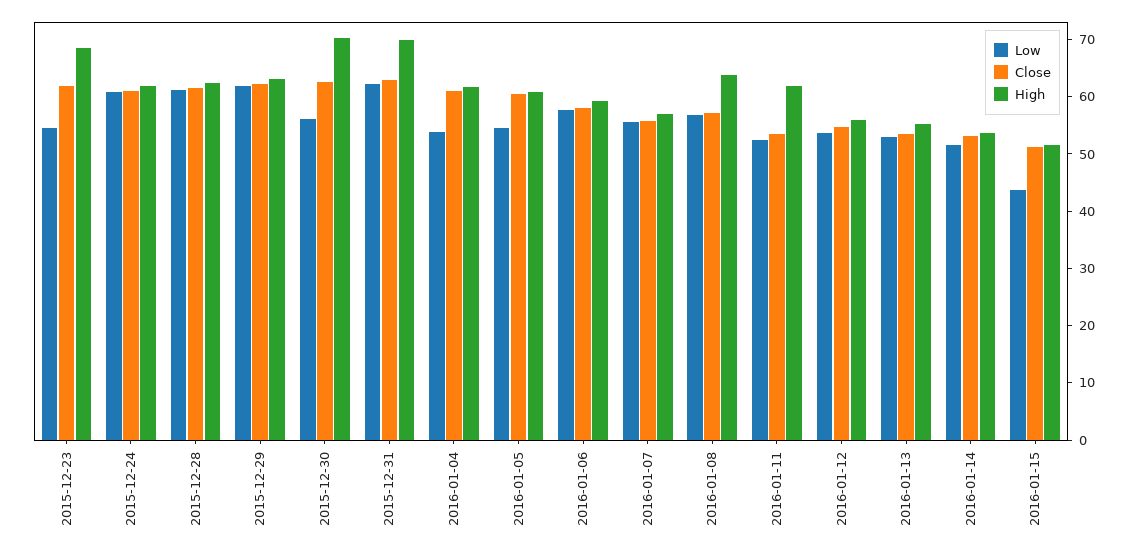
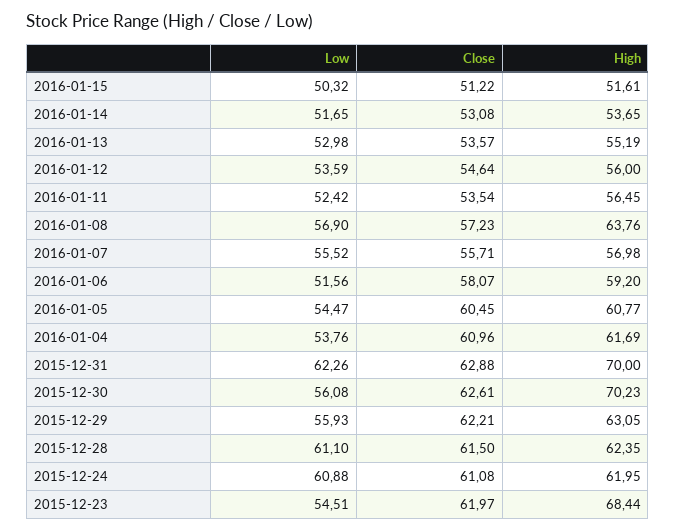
  {
    "Low": {
      "2015-12-23": 54.51,
      "2015-12-24": 60.88,
      "2015-12-28": 61.1,
-     "2015-12-29": 62,
+     "2015-12-29": 55.93,
      "2015-12-30": 56.08,
      "2015-12-31": 62.26,
      "2016-01-04": 53.76,
      "2016-01-05": 54.47,
-     "2016-01-06": 58,
+     "2016-01-06": 51.56,
      "2016-01-07": 55.52,
      "2016-01-08": 56.9,
      "2016-01-11": 52.42,
      "2016-01-12": 53.59,
      "2016-01-13": 52.98,
      "2016-01-14": 51.65,
-     "2016-01-15": 44
+     "2016-01-15": 50.32
    },
    "Close": {
      "2015-12-23": 61.97,
      "2015-12-24": 61.08,
      "2015-12-28": 61.5,
      "2015-12-29": 62.21,
      "2015-12-30": 62.61,
      "2015-12-31": 62.88,
      "2016-01-04": 60.96,
      "2016-01-05": 60.45,
      "2016-01-06": 58.07,
      "2016-01-07": 55.71,
      "2016-01-08": 57.23,
      "2016-01-11": 53.54,
      "2016-01-12": 54.64,
      "2016-01-13": 53.57,
      "2016-01-14": 53.08,
      "2016-01-15": 51.22
    },
    "High": {
      "2015-12-23": 68.44,
      "2015-12-24": 61.95,
      "2015-12-28": 62.35,
      "2015-12-29": 63.05,
      "2015-12-30": 70.23,
      "2015-12-31": 70,
      "2016-01-04": 61.69,
      "2016-01-05": 60.77,
      "2016-01-06": 59.2,
      "2016-01-07": 56.98,
      "2016-01-08": 63.76,
-     "2016-01-11": 62,
+     "2016-01-11": 56.45,
      "2016-01-12": 56,
      "2016-01-13": 55.19,
      "2016-01-14": 53.65,
      "2016-01-15": 51.61
    }
  }

